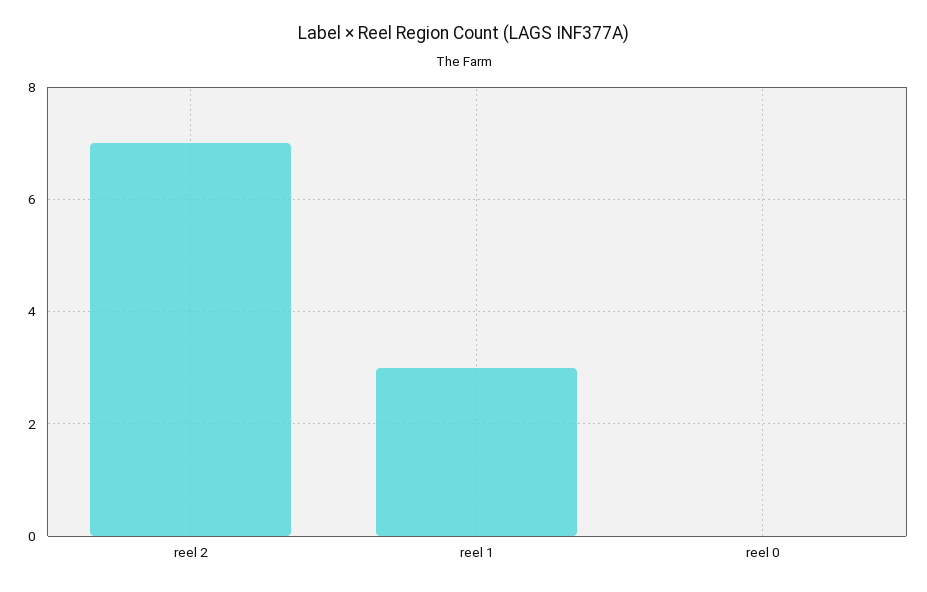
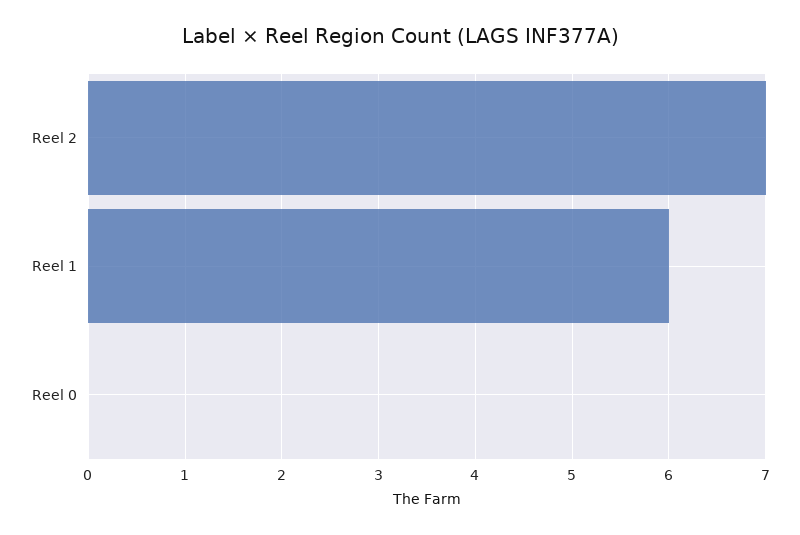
  {
    "reel 2": 7,
-   "reel 1": 3,
+   "reel 1": 6,
    "reel 0": 0
  }

